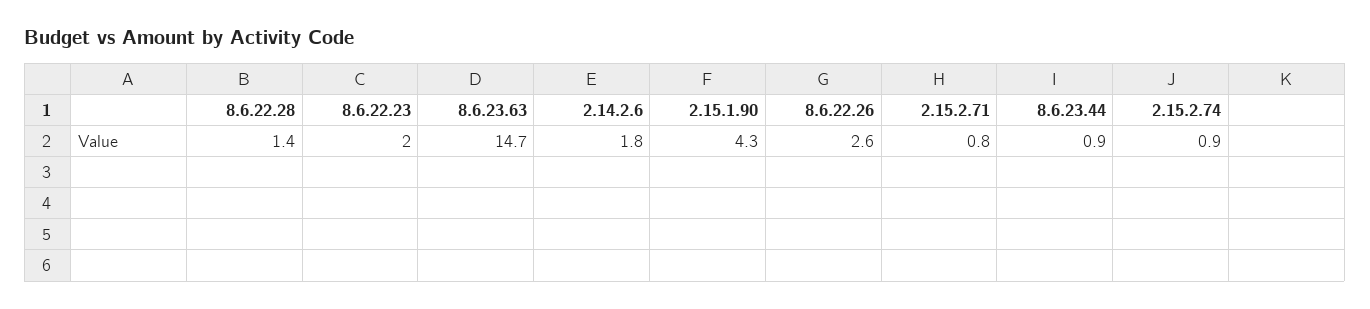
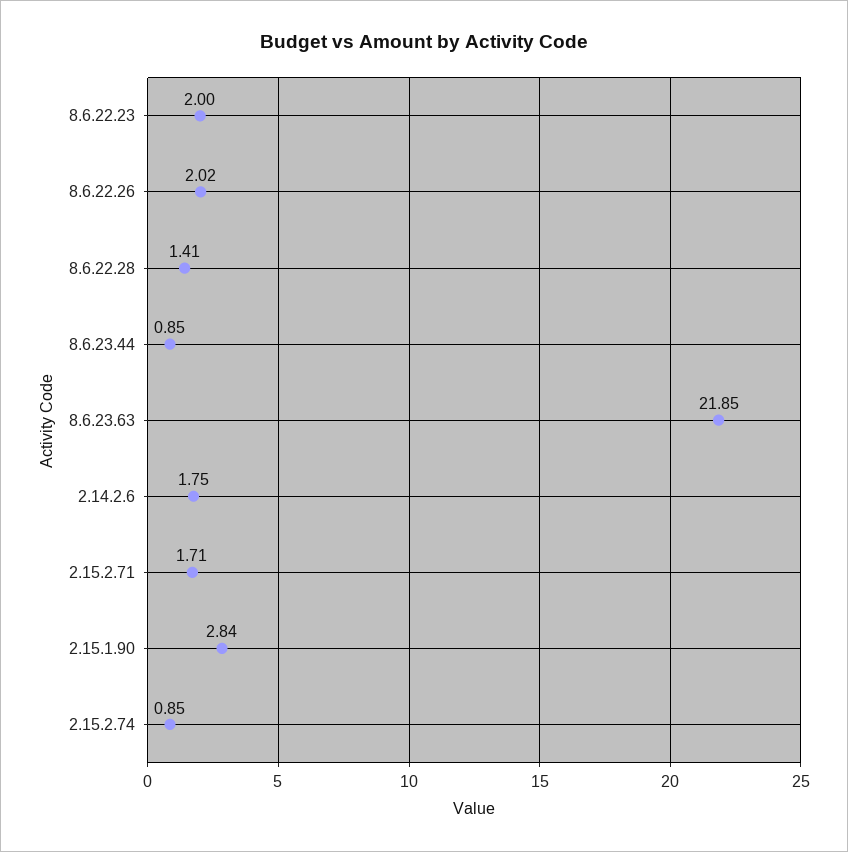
  {
    "8.6.22.28": 1.41,
    "8.6.22.23": 2,
-   "8.6.23.63": 14.7,
+   "8.6.23.63": 21.85,
    "2.14.2.6": 1.75,
-   "2.15.1.90": 4.3,
+   "2.15.1.90": 2.84,
-   "8.6.22.26": 2.6,
+   "8.6.22.26": 2.02,
-   "2.15.2.71": 0.8,
+   "2.15.2.71": 1.71,
    "8.6.23.44": 0.85,
    "2.15.2.74": 0.85
  }

